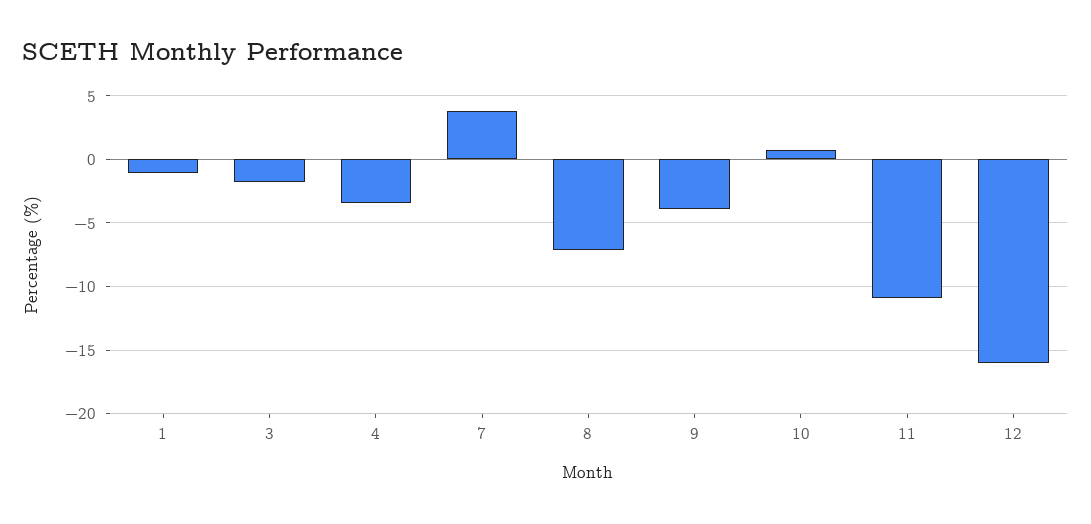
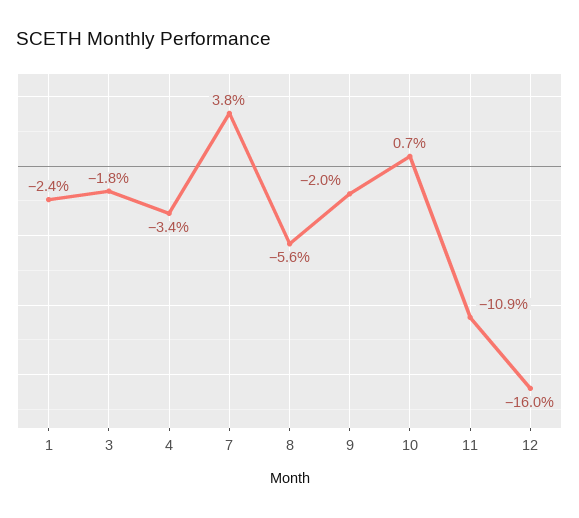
  {
-   "1": -1,
+   "1": -2.4,
    "3": -1.8,
    "4": -3.4,
    "7": 3.8,
-   "8": -7,
+   "8": -5.6,
-   "9": -4,
+   "9": -2,
    "10": 0.7,
    "11": -10.9,
    "12": -16
  }

